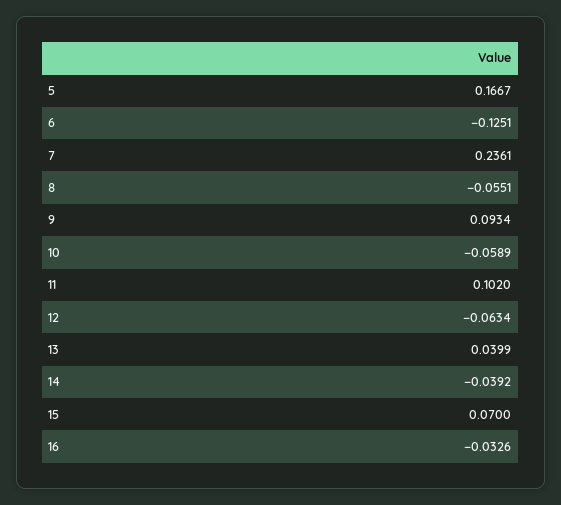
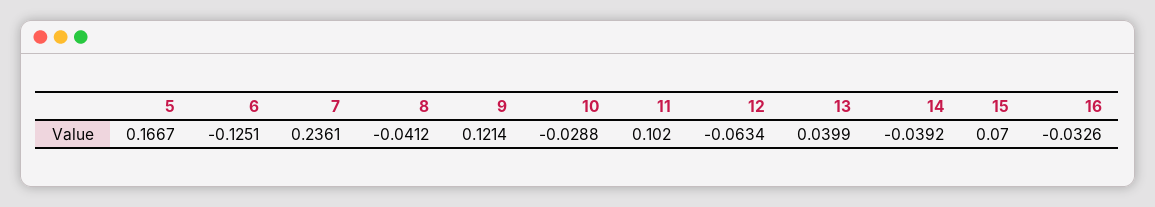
  {
    "5": 0.1667,
    "6": -0.1251,
    "7": 0.2361,
-   "8": -0.0551,
+   "8": -0.0412,
-   "9": 0.0934,
+   "9": 0.1214,
-   "10": -0.0589,
+   "10": -0.0288,
    "11": 0.102,
    "12": -0.0634,
    "13": 0.0399,
    "14": -0.0392,
    "15": 0.07,
    "16": -0.0326
  }

